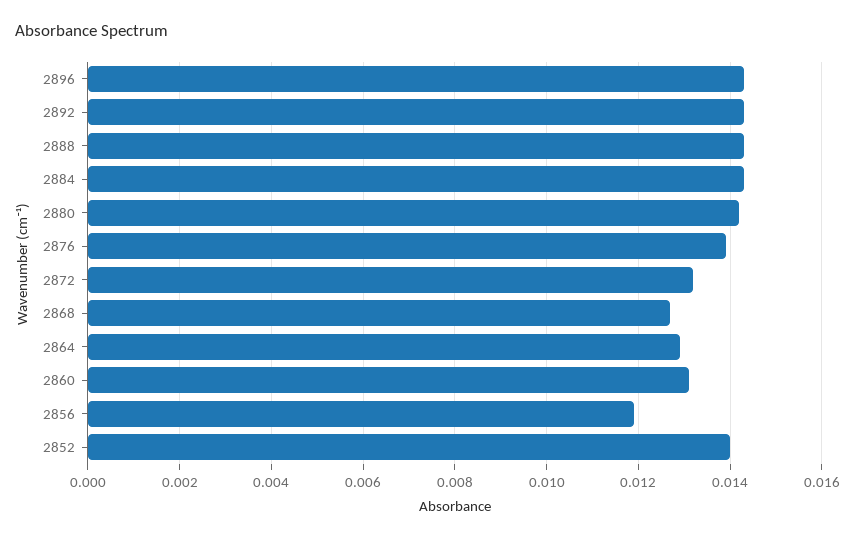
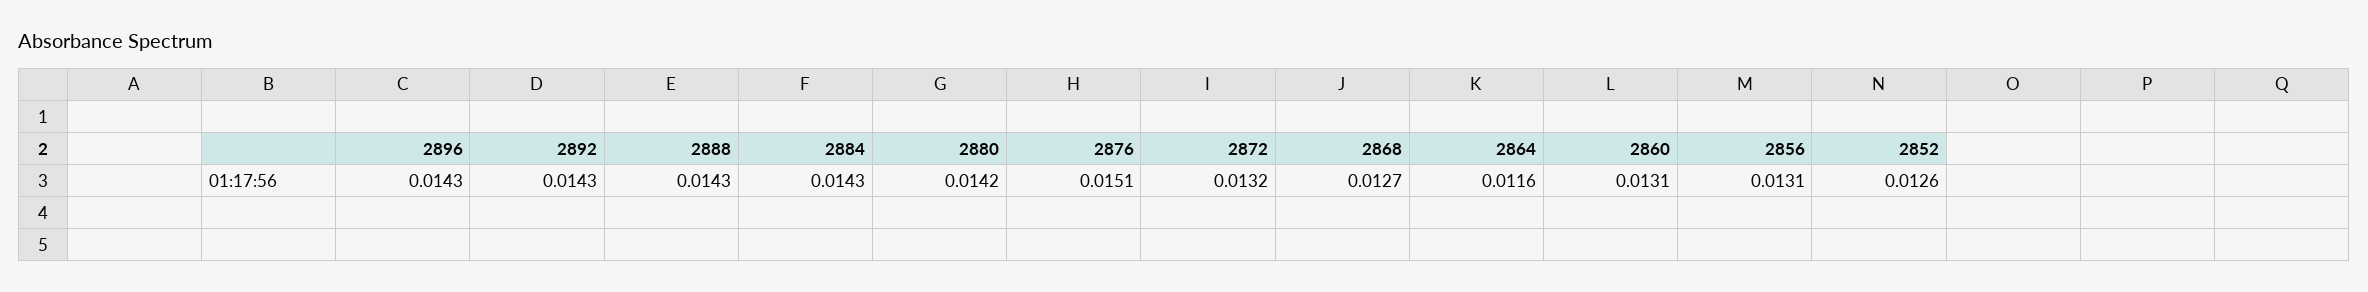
  {
    "2896": 0.0143,
    "2892": 0.0143,
    "2888": 0.0143,
    "2884": 0.0143,
    "2880": 0.0142,
-   "2876": 0.014,
+   "2876": 0.0151,
    "2872": 0.0132,
    "2868": 0.0127,
-   "2864": 0.013,
+   "2864": 0.0116,
    "2860": 0.0131,
-   "2856": 0.012,
+   "2856": 0.0131,
-   "2852": 0.014
+   "2852": 0.0126
  }

